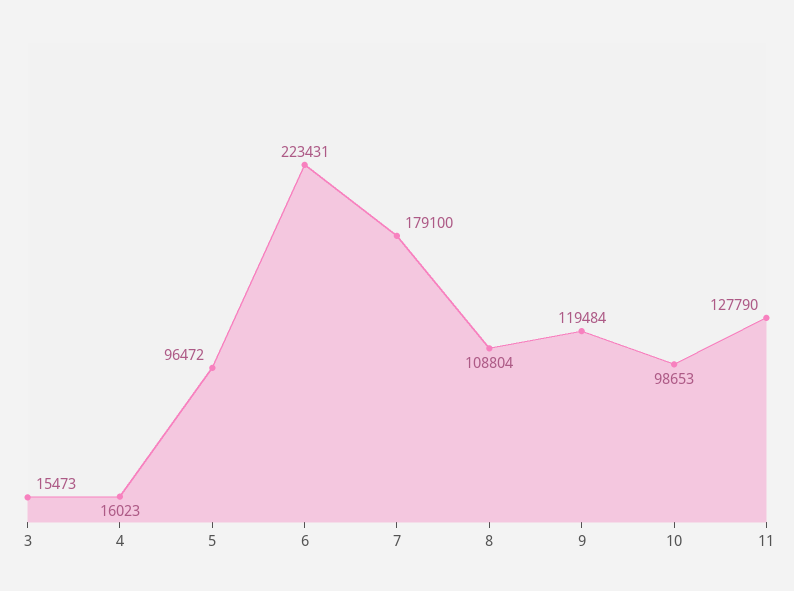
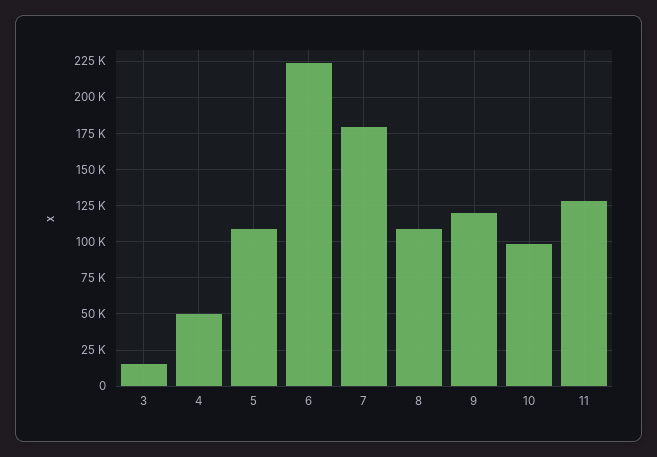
  {
    "3": 15473,
-   "4": 16023,
+   "4": 50000,
-   "5": 96472,
+   "5": 110000,
    "6": 223431,
    "7": 179100,
    "8": 108804,
    "9": 119484,
    "10": 98653,
    "11": 127790
  }

